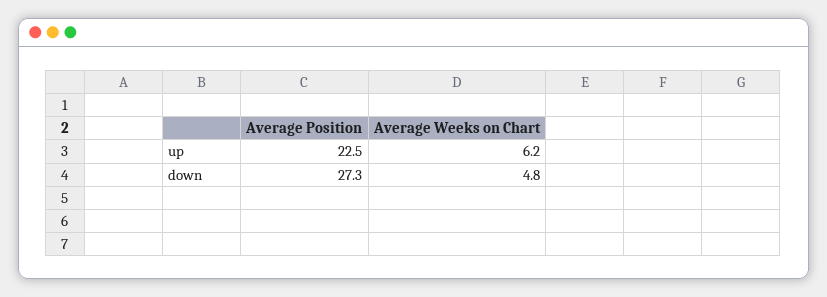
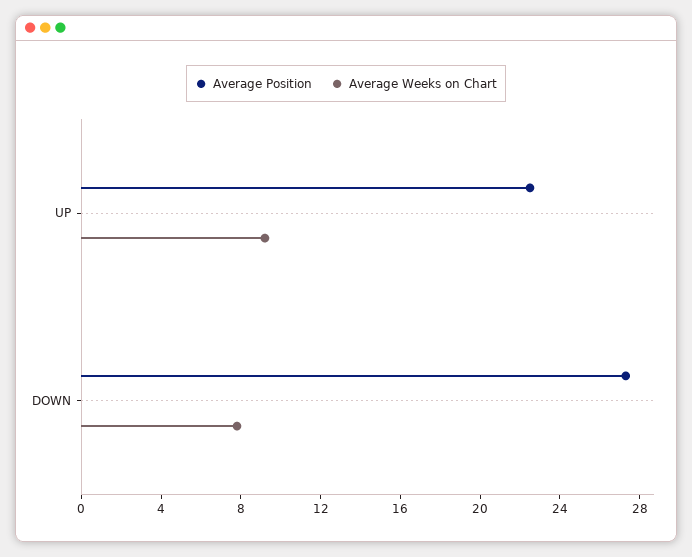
  {
    "Average Position": {
      "up": 22.5,
      "down": 27.3
    },
    "Average Weeks on Chart": {
-     "up": 6.2,
+     "up": 9,
-     "down": 4.8
+     "down": 8
    }
  }

